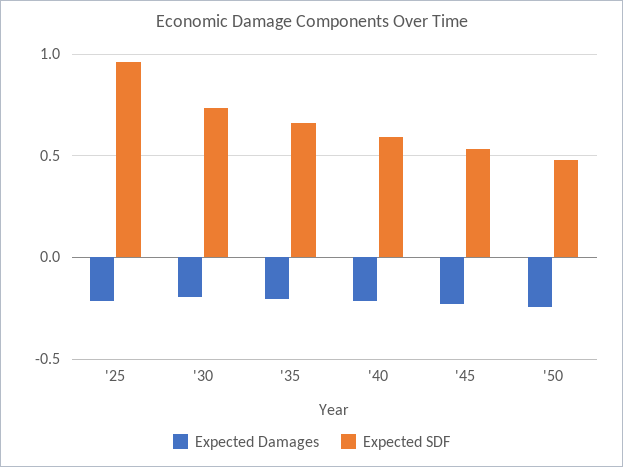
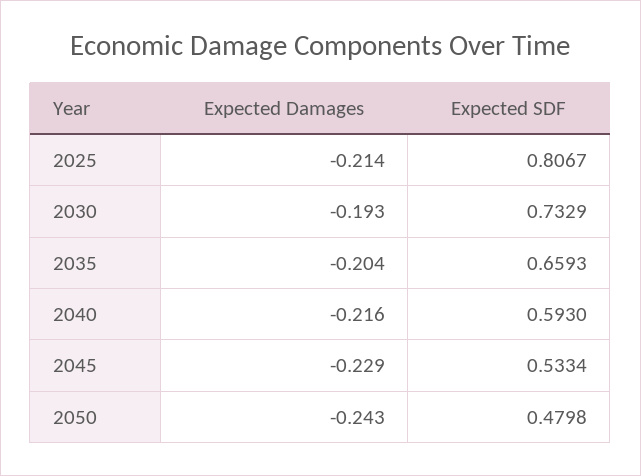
  {
    "Expected Damages": {
      "'25": -0.214,
      "'30": -0.193,
      "'35": -0.204,
      "'40": -0.216,
      "'45": -0.229,
      "'50": -0.243
    },
    "Expected SDF": {
-     "'25": 0.95,
+     "'25": 0.8067,
      "'30": 0.7329,
      "'35": 0.6593,
      "'40": 0.593,
      "'45": 0.5334,
      "'50": 0.4798
    }
  }

